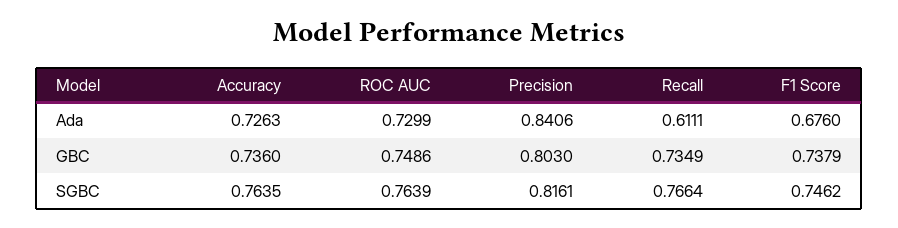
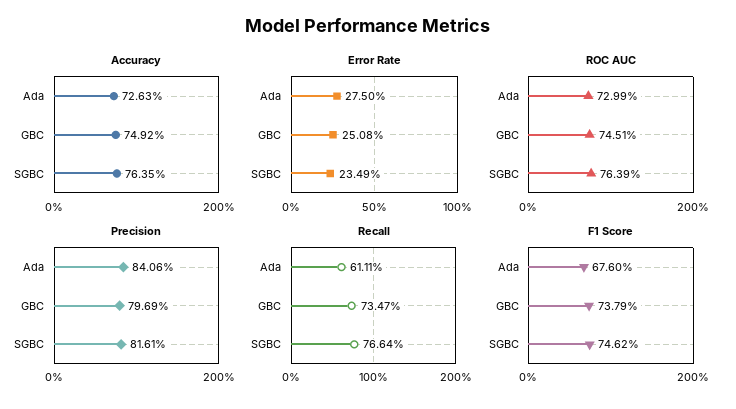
  {
    "Accuracy": {
      "Ada": 0.7263,
-     "GBC": 0.736,
+     "GBC": 0.7492,
      "SGBC": 0.7635
    },
    "ROC AUC": {
      "Ada": 0.7299,
-     "GBC": 0.7486,
+     "GBC": 0.7451,
      "SGBC": 0.7639
    },
    "Precision": {
      "Ada": 0.8406,
-     "GBC": 0.803,
+     "GBC": 0.7969,
      "SGBC": 0.8161
    },
    "Recall": {
      "Ada": 0.6111,
-     "GBC": 0.7349,
+     "GBC": 0.7347,
      "SGBC": 0.7664
    },
    "F1 Score": {
      "Ada": 0.676,
      "GBC": 0.7379,
      "SGBC": 0.7462
-   }
+   },
+   "Error Rate": {
+     "Ada": 0.275,
+     "GBC": 0.2508,
+     "SGBC": 0.2349
+   }
  }

